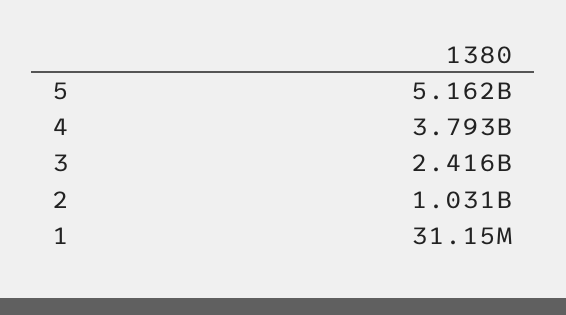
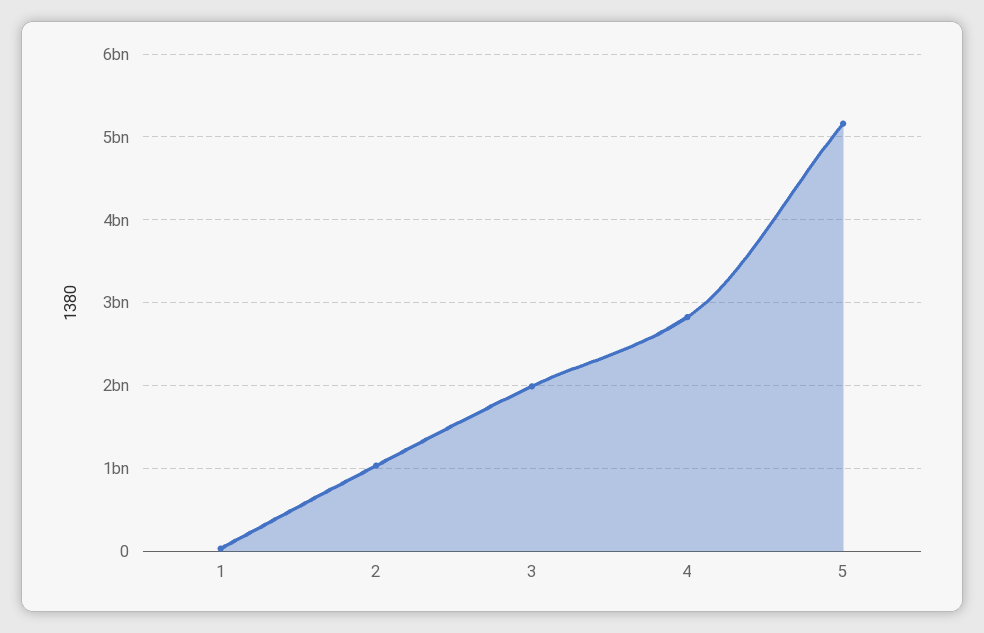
  {
    "5": 5162000000,
-   "4": 3793000000,
+   "4": 2800000000,
-   "3": 2416000000,
+   "3": 2000000000,
    "2": 1031000000,
    "1": 31150000
  }

